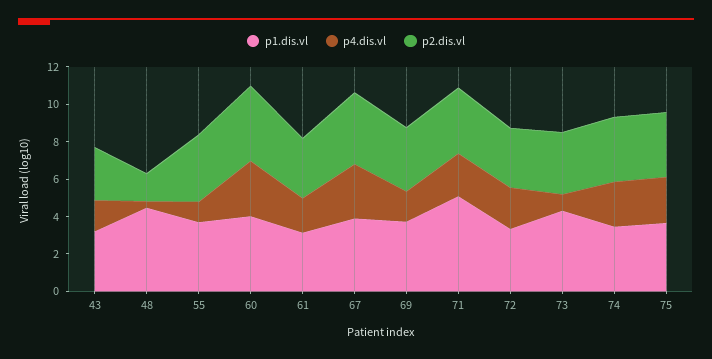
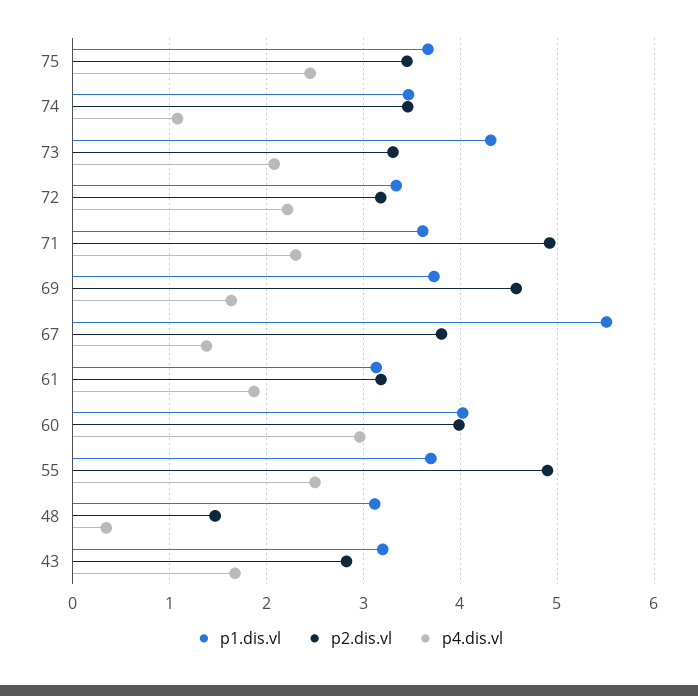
  {
    "p1.dis.vl": {
      "43": 3.2,
-     "48": 4.5,
+     "48": 3.1,
      "55": 3.7,
      "60": 4,
      "61": 3.1,
-     "67": 4,
+     "67": 5.5,
      "69": 3.7,
-     "71": 5,
+     "71": 3.6,
      "72": 3.3,
      "73": 4.3,
      "74": 3.5,
      "75": 3.7
    },
    "p4.dis.vl": {
      "43": 1.7,
      "48": 0.3,
-     "55": 1,
+     "55": 2.5,
      "60": 3,
      "61": 1.9,
-     "67": 3,
+     "67": 1.4,
      "69": 1.6,
      "71": 2.3,
      "72": 2.2,
-     "73": 1,
+     "73": 2.1,
-     "74": 2.5,
+     "74": 1.1,
      "75": 2.4
    },
    "p2.dis.vl": {
      "43": 2.8,
      "48": 1.5,
-     "55": 3.5,
+     "55": 4.9,
      "60": 4,
      "61": 3.2,
      "67": 3.8,
-     "69": 3.5,
+     "69": 4.6,
-     "71": 3.5,
+     "71": 4.9,
      "72": 3.2,
      "73": 3.3,
      "74": 3.5,
      "75": 3.4
    }
  }

